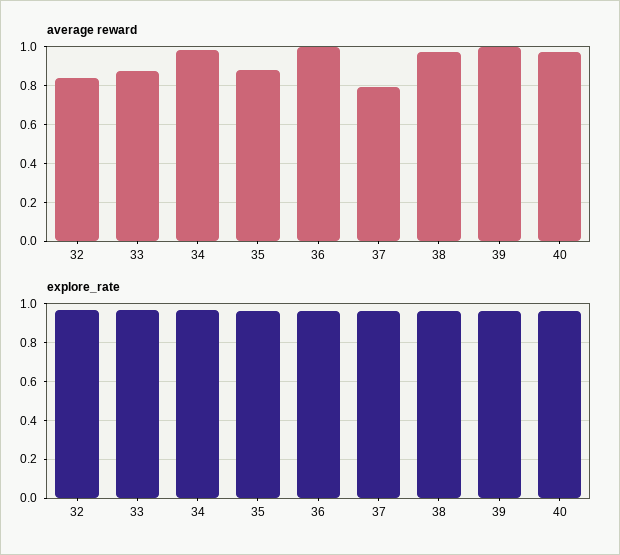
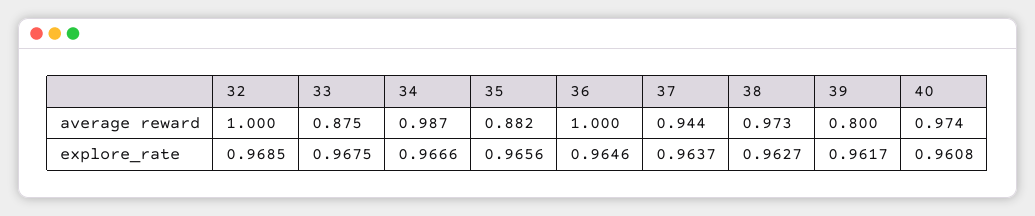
  {
    "average reward": {
-     "32": 0.85,
+     "32": 1,
      "33": 0.875,
      "34": 0.987,
      "35": 0.882,
      "36": 1,
-     "37": 0.8,
+     "37": 0.944,
      "38": 0.973,
-     "39": 1,
+     "39": 0.8,
      "40": 0.974
    },
    "explore_rate": {
      "32": 0.9685,
      "33": 0.9675,
      "34": 0.9666,
      "35": 0.9656,
      "36": 0.9646,
      "37": 0.9637,
      "38": 0.9627,
      "39": 0.9617,
      "40": 0.9608
    }
  }

